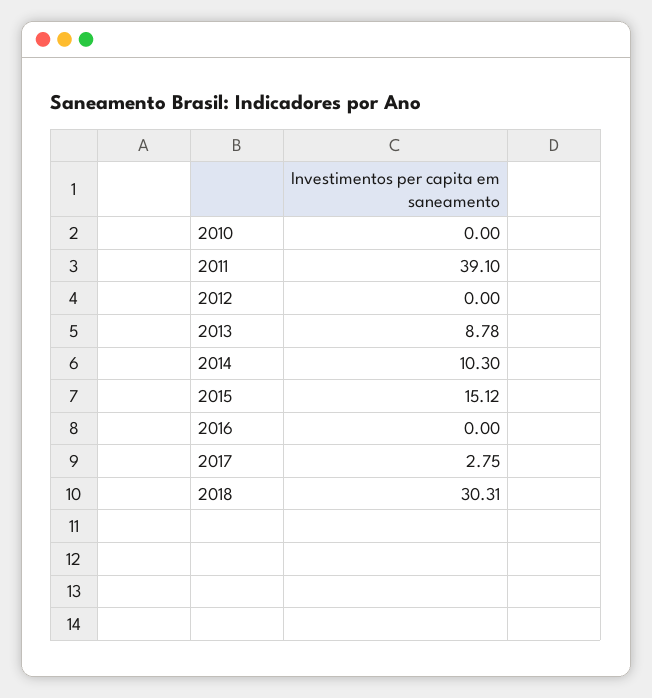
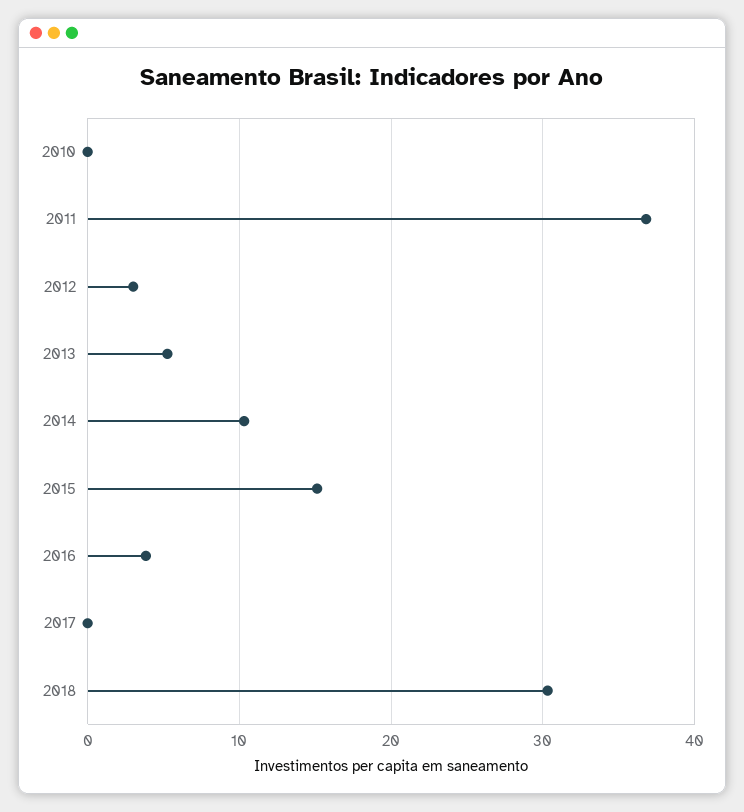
  {
    "2010": 0,
-   "2011": 39.1,
+   "2011": 37,
-   "2012": 0,
+   "2012": 3,
-   "2013": 8.78,
+   "2013": 5,
    "2014": 10.3,
    "2015": 15.12,
-   "2016": 0,
+   "2016": 4,
-   "2017": 2.75,
+   "2017": 0,
    "2018": 30.31
  }

